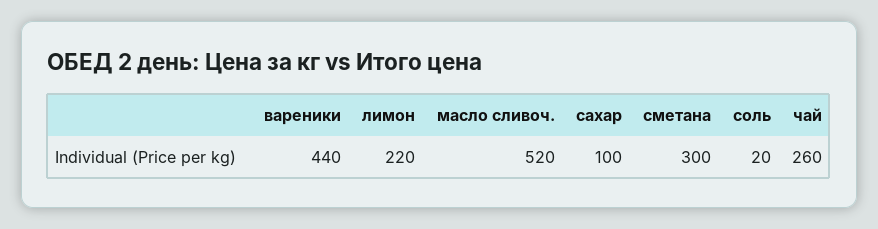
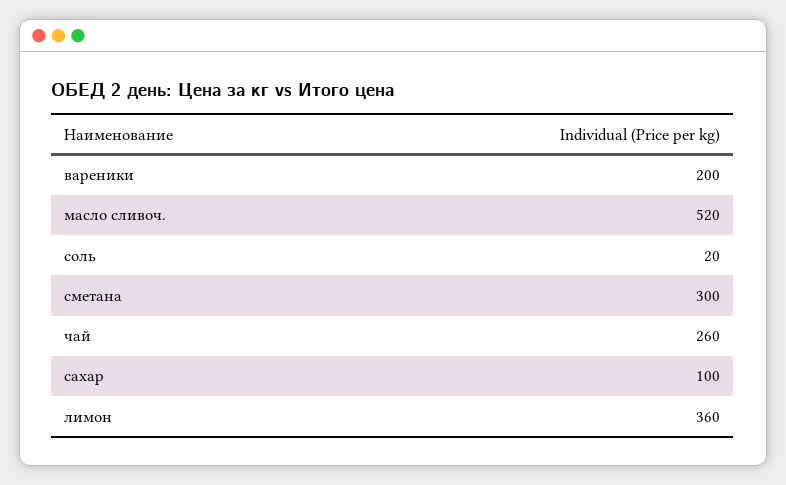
  {
-   "вареники": 440,
+   "вареники": 200,
-   "лимон": 220,
+   "лимон": 360,
    "масло сливоч.": 520,
    "сахар": 100,
    "сметана": 300,
    "соль": 20,
    "чай": 260
  }

